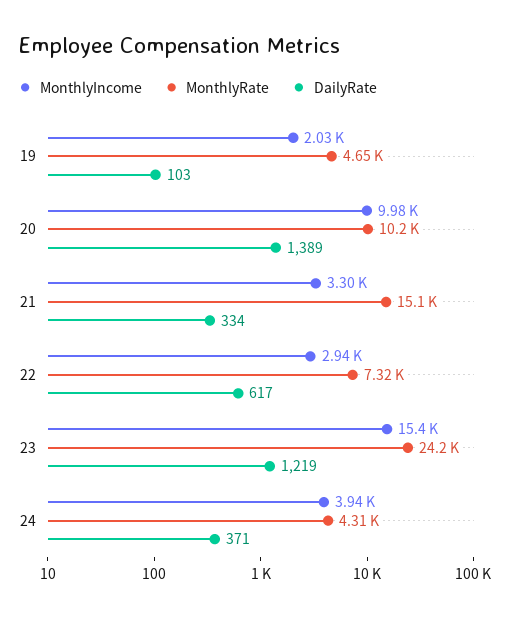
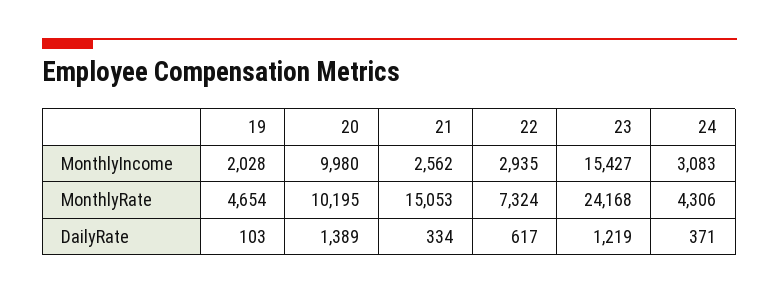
  {
    "MonthlyIncome": {
      "19": 2028,
      "20": 9980,
-     "21": 3300,
+     "21": 2562,
      "22": 2935,
      "23": 15427,
-     "24": 3940
+     "24": 3083
    },
    "MonthlyRate": {
      "19": 4654,
      "20": 10195,
      "21": 15053,
      "22": 7324,
      "23": 24168,
      "24": 4306
    },
    "DailyRate": {
      "19": 103,
      "20": 1389,
      "21": 334,
      "22": 617,
      "23": 1219,
      "24": 371
    }
  }

